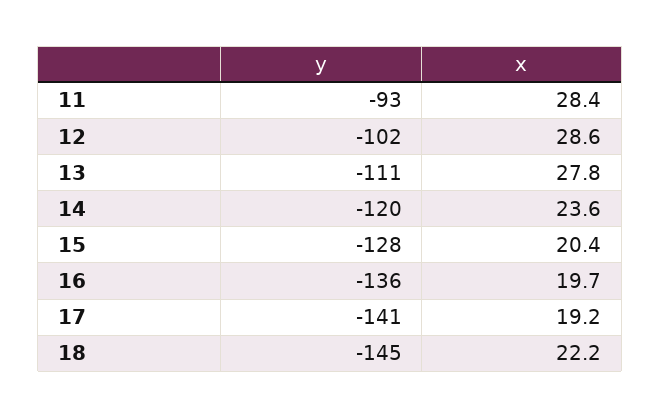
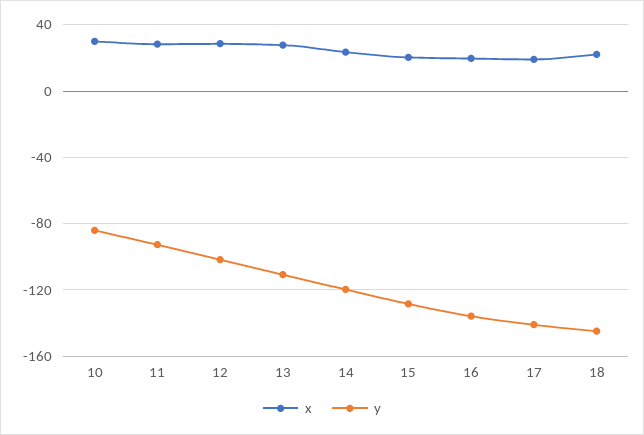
  {
    "y": {
      "11": -93,
      "12": -102,
      "13": -111,
      "14": -120,
      "15": -128,
      "16": -136,
      "17": -141,
-     "18": -145
+     "18": -145,
+     "10": -85
    },
    "x": {
      "11": 28.4,
      "12": 28.6,
      "13": 27.8,
      "14": 23.6,
      "15": 20.4,
      "16": 19.7,
      "17": 19.2,
-     "18": 22.2
+     "18": 22.2,
+     "10": 30
    }
  }

